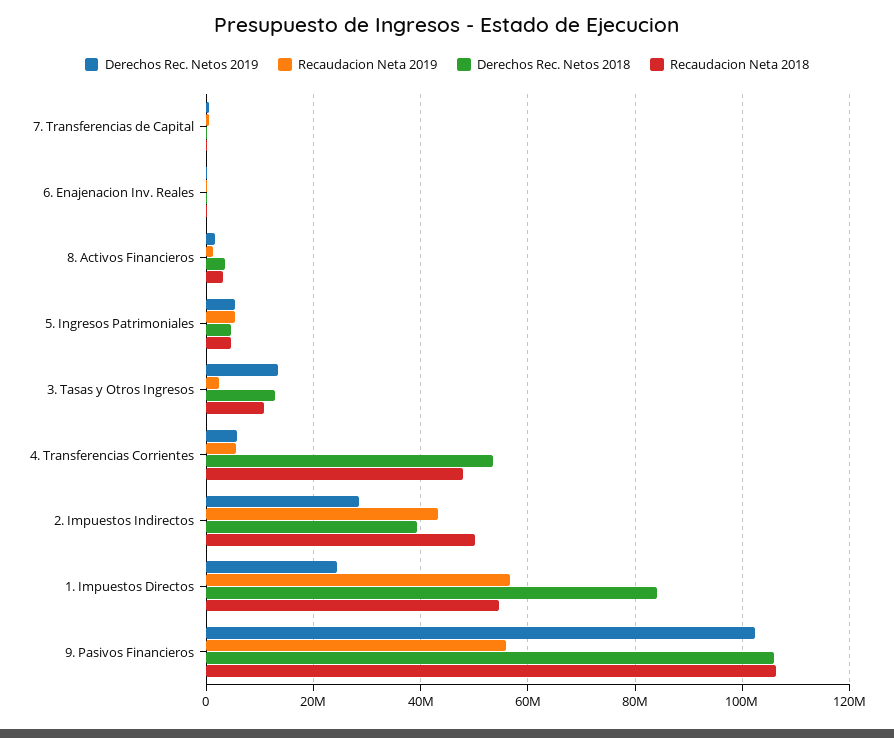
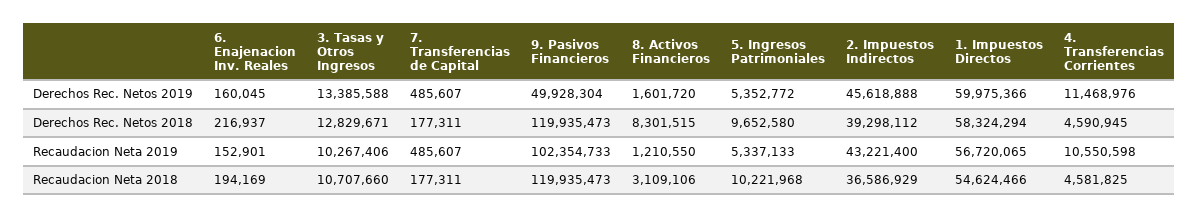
  {
    "Derechos Rec. Netos 2019": {
      "7. Transferencias de Capital": 485607,
      "6. Enajenacion Inv. Reales": 160045,
      "8. Activos Financieros": 1601720,
      "5. Ingresos Patrimoniales": 5352772,
      "3. Tasas y Otros Ingresos": 13385588,
-     "4. Transferencias Corrientes": 6000000,
+     "4. Transferencias Corrientes": 11468976,
-     "2. Impuestos Indirectos": 28000000,
+     "2. Impuestos Indirectos": 45618888,
-     "1. Impuestos Directos": 24000000,
+     "1. Impuestos Directos": 59975366,
-     "9. Pasivos Financieros": 102000000
+     "9. Pasivos Financieros": 49928304
    },
    "Recaudacion Neta 2019": {
      "7. Transferencias de Capital": 485607,
      "6. Enajenacion Inv. Reales": 152901,
      "8. Activos Financieros": 1210550,
      "5. Ingresos Patrimoniales": 5337133,
-     "3. Tasas y Otros Ingresos": 2000000,
+     "3. Tasas y Otros Ingresos": 10267406,
-     "4. Transferencias Corrientes": 6000000,
+     "4. Transferencias Corrientes": 10550598,
      "2. Impuestos Indirectos": 43221400,
      "1. Impuestos Directos": 56720065,
-     "9. Pasivos Financieros": 56000000
+     "9. Pasivos Financieros": 102354733
    },
    "Derechos Rec. Netos 2018": {
      "7. Transferencias de Capital": 177311,
      "6. Enajenacion Inv. Reales": 216937,
-     "8. Activos Financieros": 4000000,
+     "8. Activos Financieros": 8301515,
-     "5. Ingresos Patrimoniales": 4000000,
+     "5. Ingresos Patrimoniales": 9652580,
      "3. Tasas y Otros Ingresos": 12829671,
-     "4. Transferencias Corrientes": 54000000,
+     "4. Transferencias Corrientes": 4590945,
      "2. Impuestos Indirectos": 39298112,
-     "1. Impuestos Directos": 84000000,
+     "1. Impuestos Directos": 58324294,
-     "9. Pasivos Financieros": 106000000
+     "9. Pasivos Financieros": 119935473
    },
    "Recaudacion Neta 2018": {
      "7. Transferencias de Capital": 177311,
      "6. Enajenacion Inv. Reales": 194169,
      "8. Activos Financieros": 3109106,
-     "5. Ingresos Patrimoniales": 4000000,
+     "5. Ingresos Patrimoniales": 10221968,
      "3. Tasas y Otros Ingresos": 10707660,
-     "4. Transferencias Corrientes": 48000000,
+     "4. Transferencias Corrientes": 4581825,
-     "2. Impuestos Indirectos": 50000000,
+     "2. Impuestos Indirectos": 36586929,
      "1. Impuestos Directos": 54624466,
-     "9. Pasivos Financieros": 106000000
+     "9. Pasivos Financieros": 119935473
    }
  }

